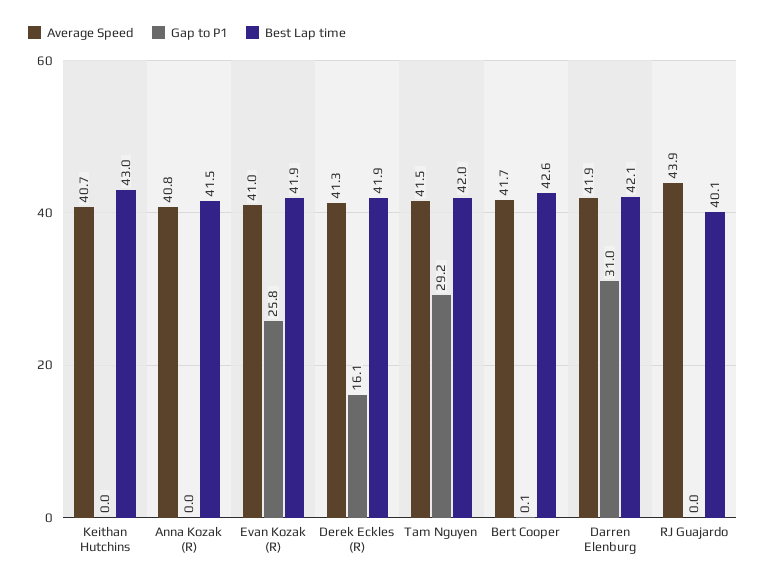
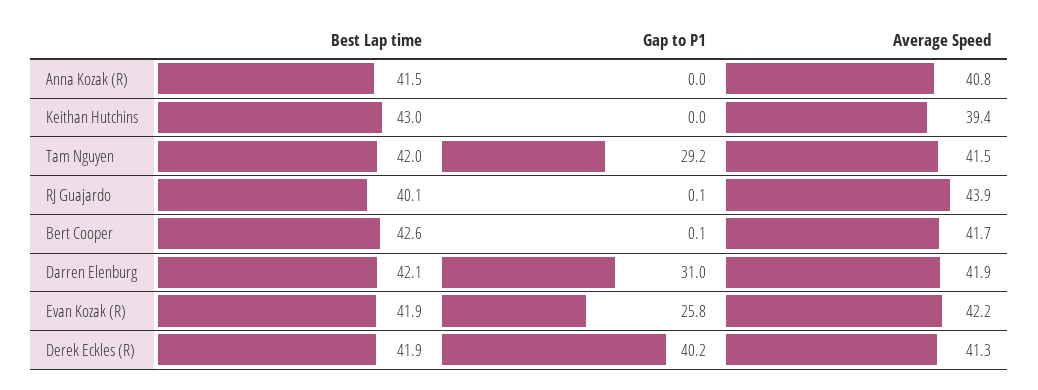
  {
    "Average Speed": {
-     "Keithan Hutchins": 40.7,
+     "Keithan Hutchins": 39.4,
      "Anna Kozak (R)": 40.8,
-     "Evan Kozak (R)": 41,
+     "Evan Kozak (R)": 42.2,
      "Derek Eckles (R)": 41.3,
      "Tam Nguyen": 41.5,
      "Bert Cooper": 41.7,
      "Darren Elenburg": 41.9,
      "RJ Guajardo": 43.9
    },
    "Gap to P1": {
      "Keithan Hutchins": 0,
      "Anna Kozak (R)": 0,
      "Evan Kozak (R)": 25.8,
-     "Derek Eckles (R)": 16.1,
+     "Derek Eckles (R)": 40.2,
      "Tam Nguyen": 29.2,
      "Bert Cooper": 0.1,
      "Darren Elenburg": 31,
-     "RJ Guajardo": 0
+     "RJ Guajardo": 0.1
    },
    "Best Lap time": {
      "Keithan Hutchins": 43,
      "Anna Kozak (R)": 41.5,
      "Evan Kozak (R)": 41.9,
      "Derek Eckles (R)": 41.9,
      "Tam Nguyen": 42,
      "Bert Cooper": 42.6,
      "Darren Elenburg": 42.1,
      "RJ Guajardo": 40.1
    }
  }

